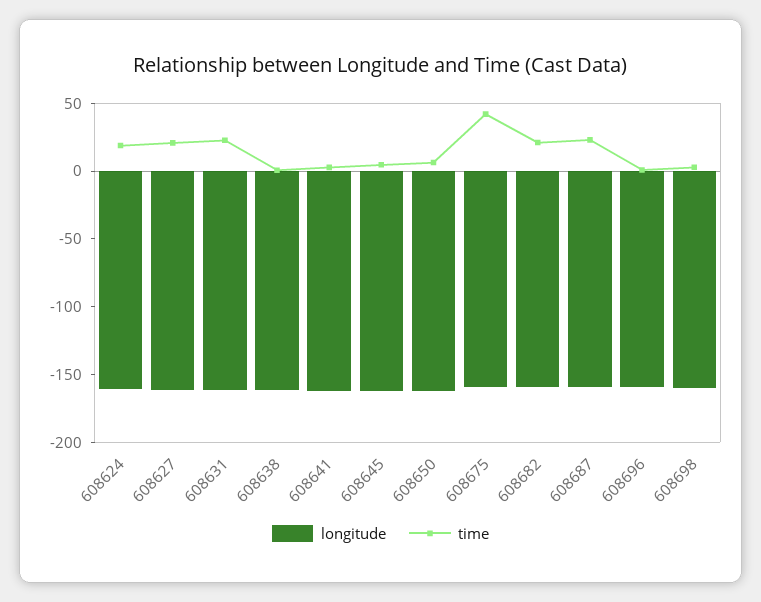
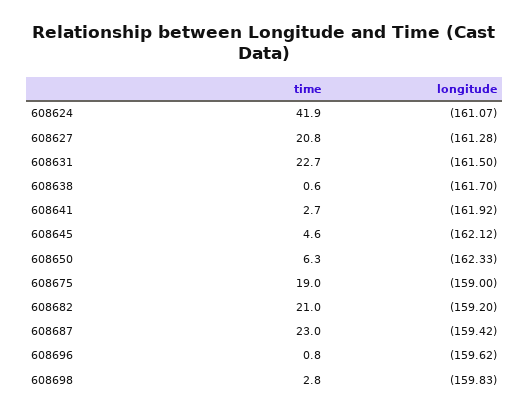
  {
    "longitude": {
      "608624": -161.07,
      "608627": -161.28,
      "608631": -161.5,
      "608638": -161.7,
      "608641": -161.92,
      "608645": -162.12,
      "608650": -162.33,
      "608675": -159,
      "608682": -159.2,
      "608687": -159.42,
      "608696": -159.62,
      "608698": -159.83
    },
    "time": {
-     "608624": 20,
+     "608624": 41.9,
      "608627": 20.8,
      "608631": 22.7,
      "608638": 0.6,
      "608641": 2.7,
      "608645": 4.6,
      "608650": 6.3,
-     "608675": 40,
+     "608675": 19,
      "608682": 21,
      "608687": 23,
      "608696": 0.8,
      "608698": 2.8
    }
  }

